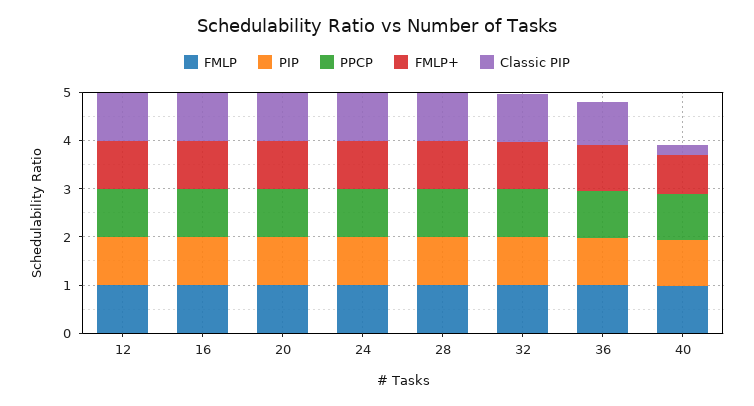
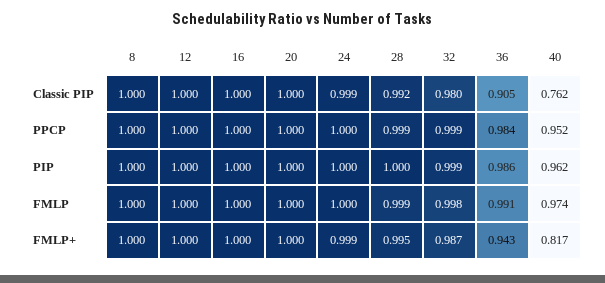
  {
    "FMLP": {
      "12": 1,
      "16": 1,
      "20": 1,
      "24": 1,
      "28": 0.999,
      "32": 0.998,
      "36": 0.991,
-     "40": 0.974
+     "40": 0.974,
+     "8": 1
    },
    "PIP": {
      "12": 1,
      "16": 1,
      "20": 1,
      "24": 1,
      "28": 1,
      "32": 0.999,
      "36": 0.986,
-     "40": 0.962
+     "40": 0.962,
+     "8": 1
    },
    "PPCP": {
      "12": 1,
      "16": 1,
      "20": 1,
      "24": 1,
      "28": 0.999,
      "32": 0.999,
      "36": 0.984,
-     "40": 0.952
+     "40": 0.952,
+     "8": 1
    },
    "FMLP+": {
      "12": 1,
      "16": 1,
      "20": 1,
      "24": 0.999,
      "28": 0.995,
      "32": 0.987,
      "36": 0.943,
-     "40": 0.817
+     "40": 0.817,
+     "8": 1
    },
    "Classic PIP": {
      "12": 1,
      "16": 1,
      "20": 1,
      "24": 0.999,
      "28": 0.992,
      "32": 0.98,
      "36": 0.905,
-     "40": 0.2
+     "40": 0.762,
+     "8": 1
    }
  }

